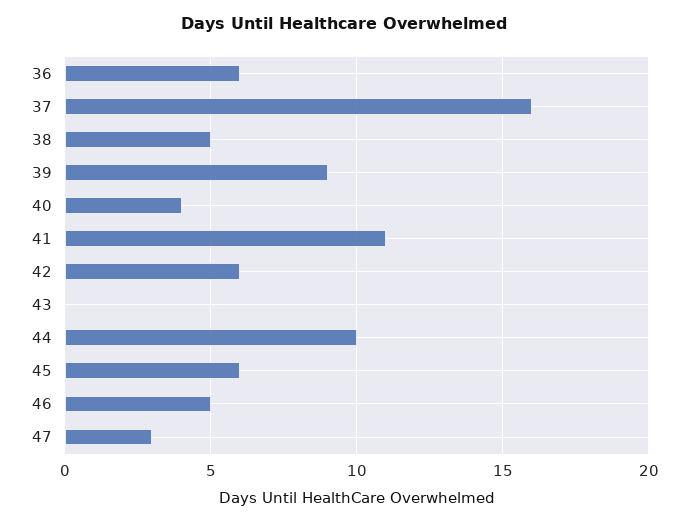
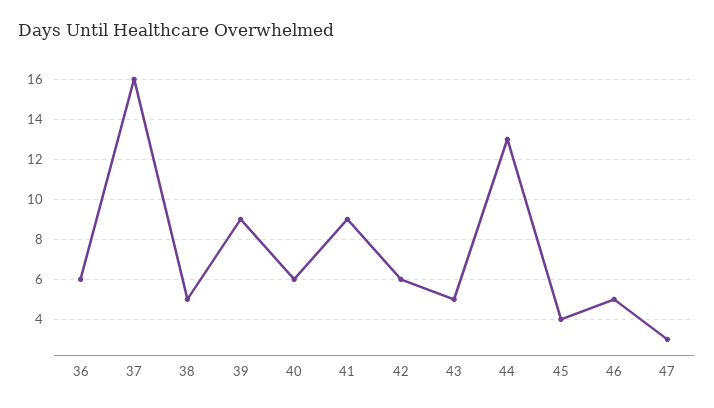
  {
    "36": 6,
    "37": 16,
    "38": 5,
    "39": 9,
-   "40": 4,
+   "40": 6,
-   "41": 11,
+   "41": 9,
    "42": 6,
-   "43": 0,
+   "43": 5,
-   "44": 10,
+   "44": 13,
-   "45": 6,
+   "45": 4,
    "46": 5,
    "47": 3
  }

